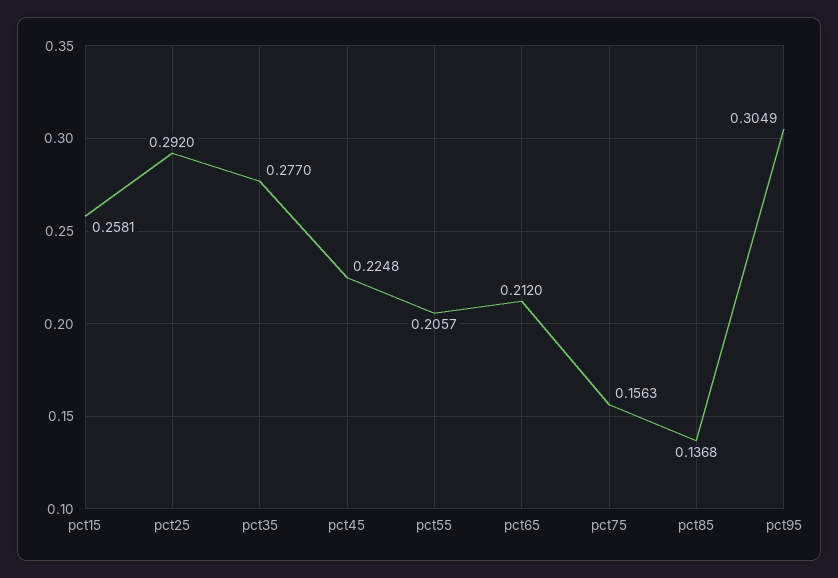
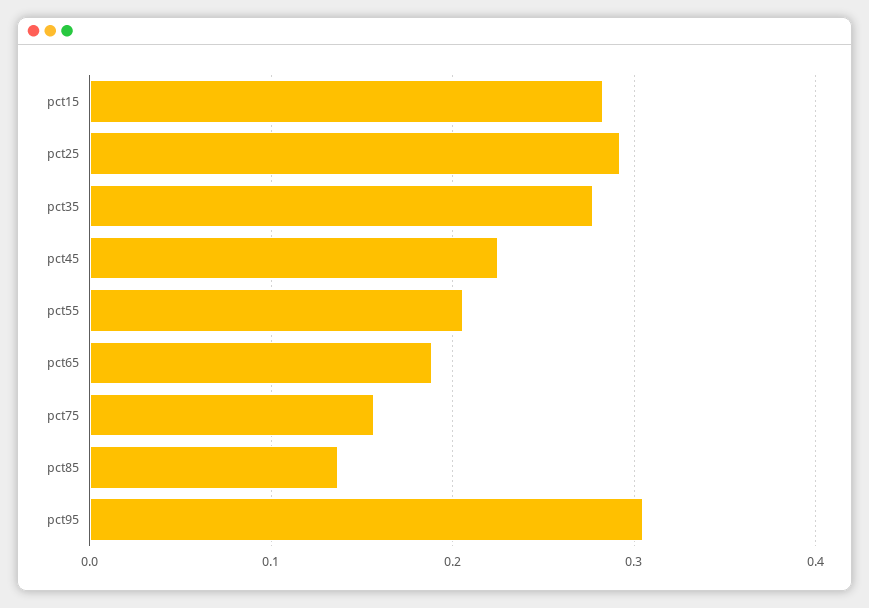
  {
-   "pct15": 0.2581,
+   "pct15": 0.28,
    "pct25": 0.292,
    "pct35": 0.277,
    "pct45": 0.2248,
    "pct55": 0.2057,
-   "pct65": 0.212,
+   "pct65": 0.19,
    "pct75": 0.1563,
    "pct85": 0.1368,
    "pct95": 0.3049
  }

